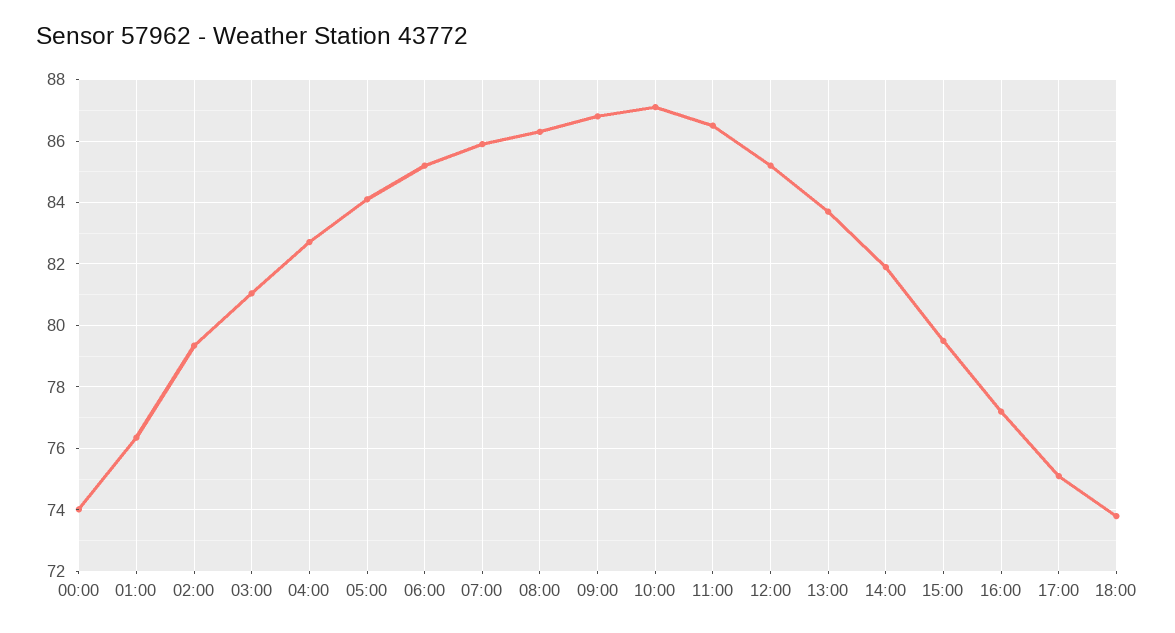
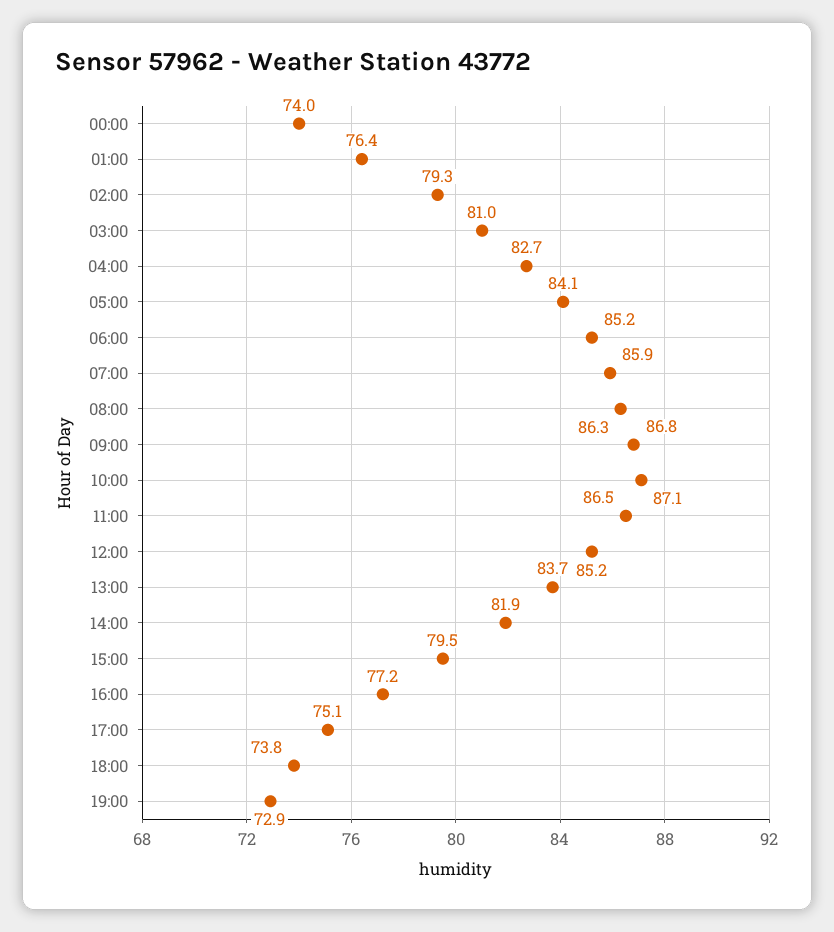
  {
    "00:00": 74,
    "01:00": 76.4,
    "02:00": 79.3,
    "03:00": 81,
    "04:00": 82.7,
    "05:00": 84.1,
    "06:00": 85.2,
    "07:00": 85.9,
    "08:00": 86.3,
    "09:00": 86.8,
    "10:00": 87.1,
    "11:00": 86.5,
    "12:00": 85.2,
    "13:00": 83.7,
    "14:00": 81.9,
    "15:00": 79.5,
    "16:00": 77.2,
    "17:00": 75.1,
-   "18:00": 73.8
+   "18:00": 73.8,
+   "19:00": 72.9
  }

